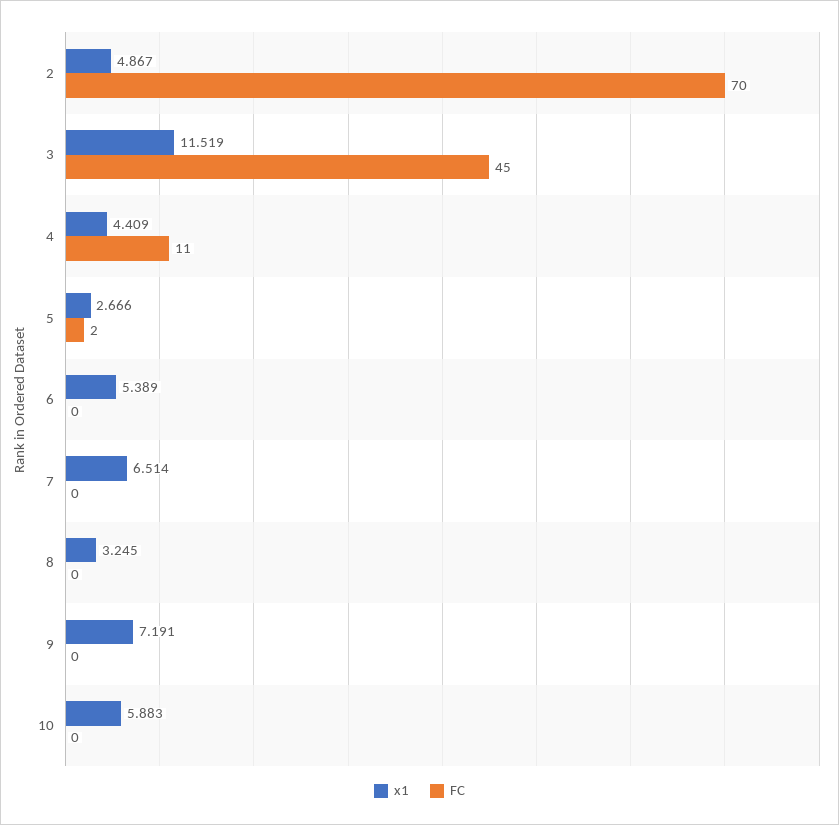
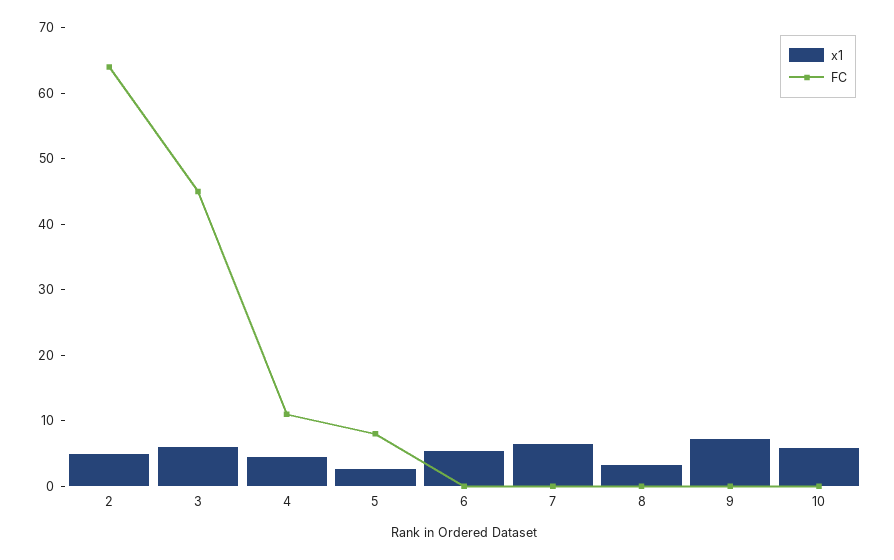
  {
    "x1": {
      "2": 4.867,
-     "3": 11.519,
+     "3": 6,
      "4": 4.409,
      "5": 2.666,
      "6": 5.389,
      "7": 6.514,
      "8": 3.245,
      "9": 7.191,
      "10": 5.883
    },
    "FC": {
-     "2": 70,
+     "2": 64,
      "3": 45,
      "4": 11,
-     "5": 2,
+     "5": 8,
      "6": 0,
      "7": 0,
      "8": 0,
      "9": 0,
      "10": 0
    }
  }

